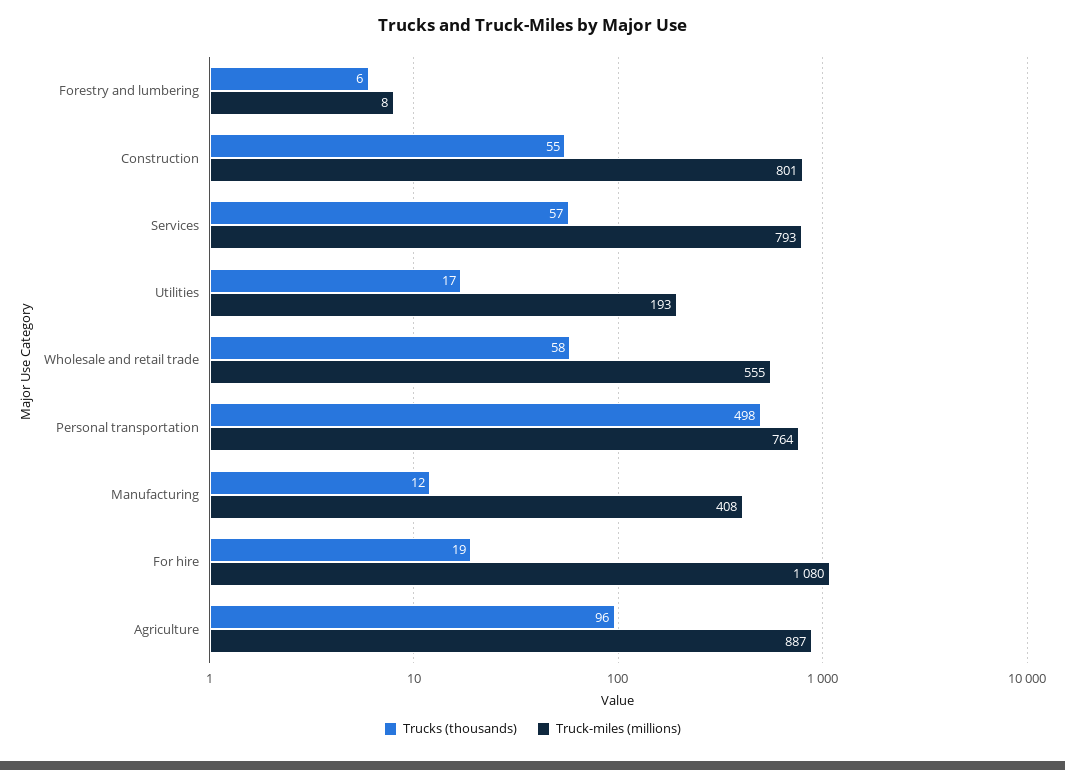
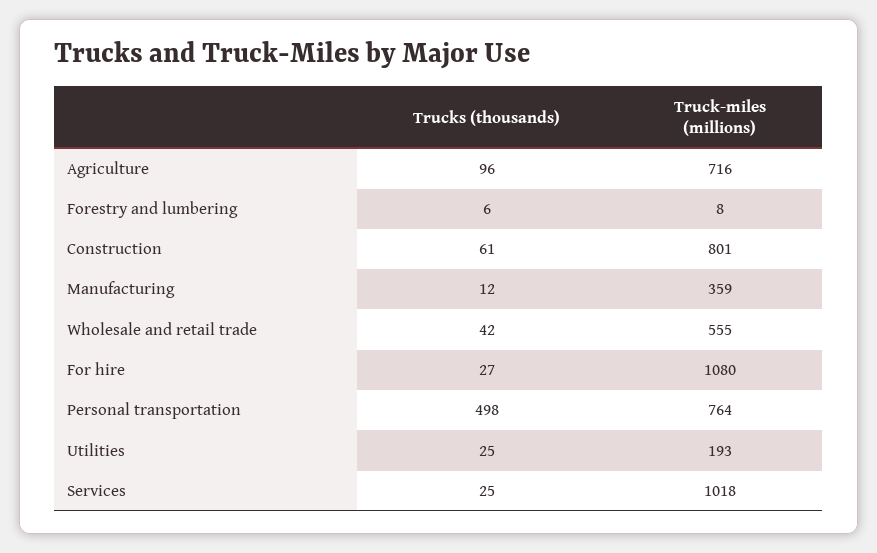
  {
    "Trucks (thousands)": {
      "Forestry and lumbering": 6,
-     "Construction": 55,
+     "Construction": 61,
-     "Services": 57,
+     "Services": 25,
-     "Utilities": 17,
+     "Utilities": 25,
-     "Wholesale and retail trade": 58,
+     "Wholesale and retail trade": 42,
      "Personal transportation": 498,
      "Manufacturing": 12,
-     "For hire": 19,
+     "For hire": 27,
      "Agriculture": 96
    },
    "Truck-miles (millions)": {
      "Forestry and lumbering": 8,
      "Construction": 801,
-     "Services": 793,
+     "Services": 1018,
      "Utilities": 193,
      "Wholesale and retail trade": 555,
      "Personal transportation": 764,
-     "Manufacturing": 408,
+     "Manufacturing": 359,
      "For hire": 1080,
-     "Agriculture": 887
+     "Agriculture": 716
    }
  }

